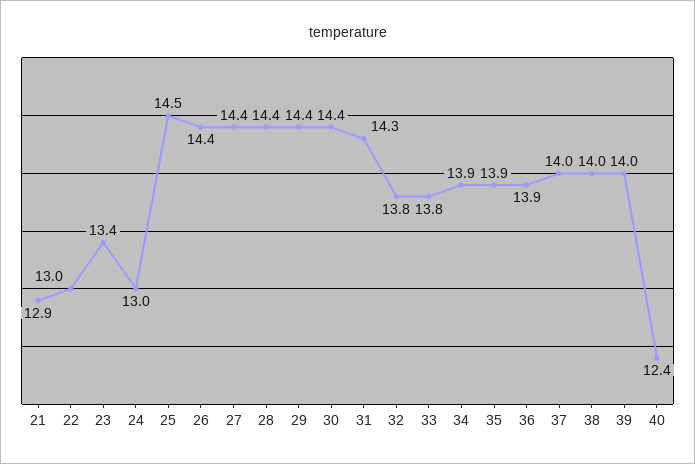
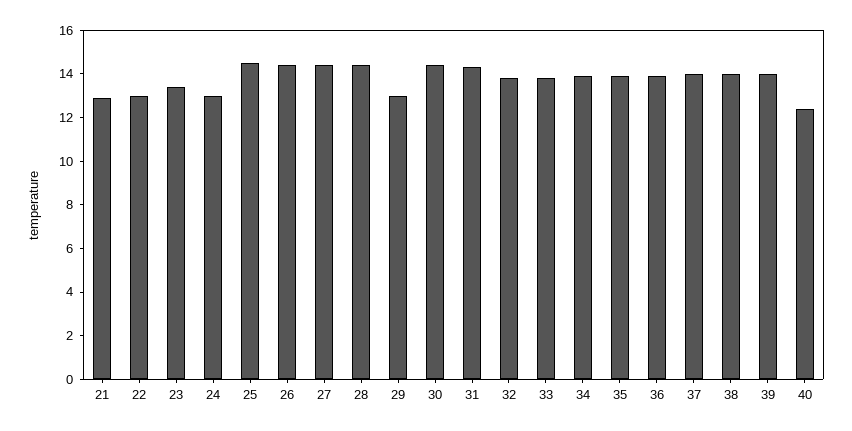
  {
    "21": 12.9,
    "22": 13,
    "23": 13.4,
    "24": 13,
    "25": 14.5,
    "26": 14.4,
    "27": 14.4,
    "28": 14.4,
-   "29": 14.4,
+   "29": 13,
    "30": 14.4,
    "31": 14.3,
    "32": 13.8,
    "33": 13.8,
    "34": 13.9,
    "35": 13.9,
    "36": 13.9,
    "37": 14,
    "38": 14,
    "39": 14,
    "40": 12.4
  }

